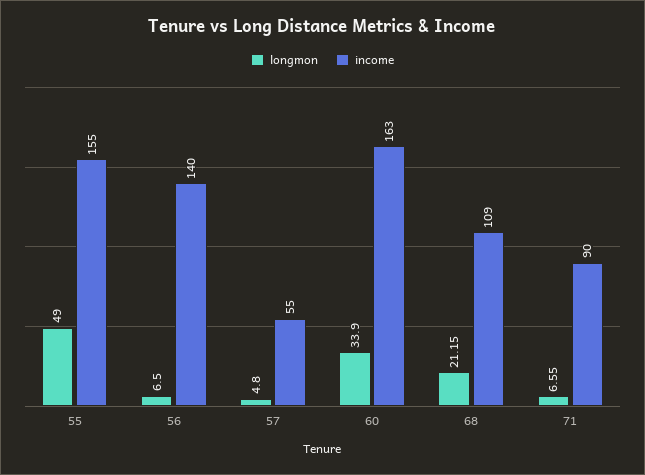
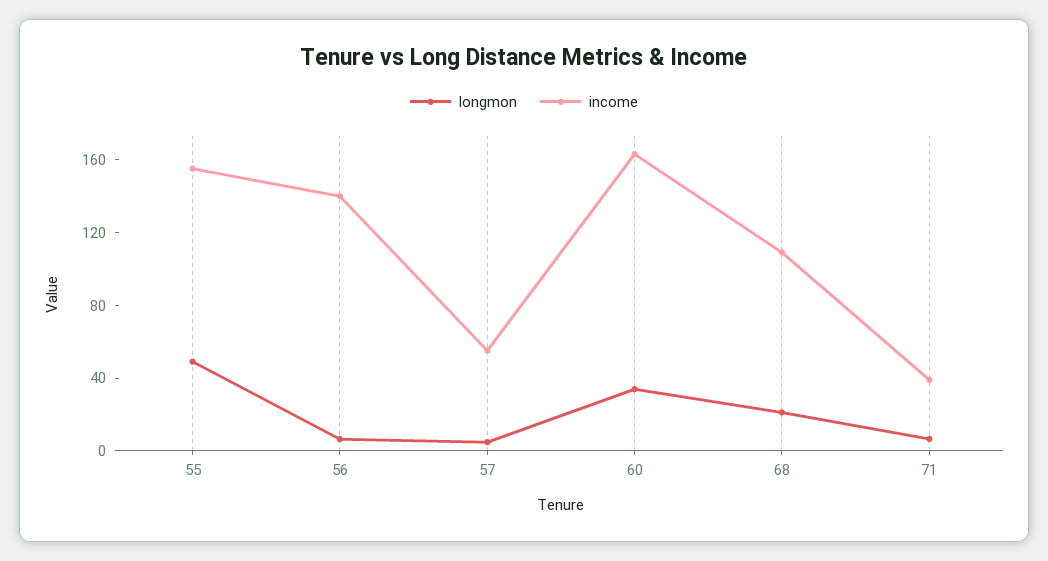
  {
    "longmon": {
      "55": 49,
      "56": 6.5,
      "57": 4.8,
      "60": 33.9,
      "68": 21.15,
      "71": 6.55
    },
    "income": {
      "55": 155,
      "56": 140,
      "57": 55,
      "60": 163,
      "68": 109,
-     "71": 90
+     "71": 40
    }
  }

